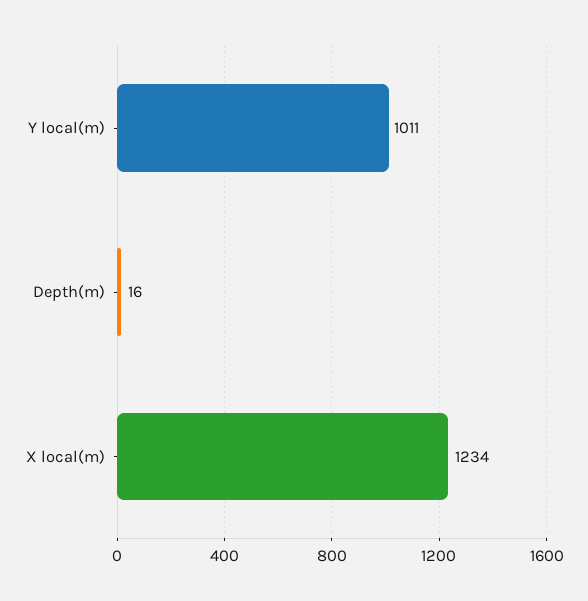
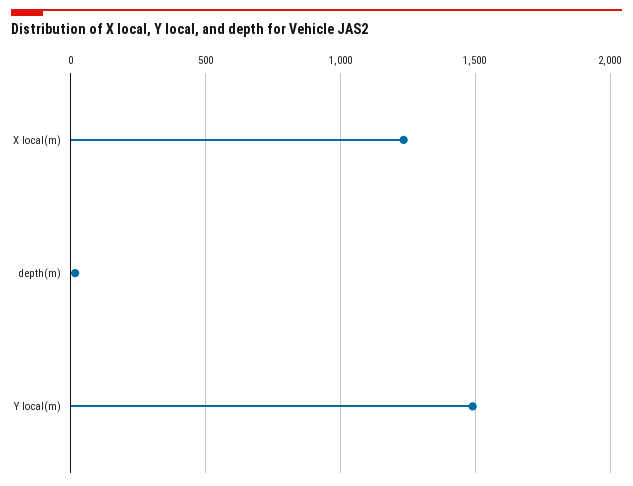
  {
-   "Y local(m)": 1011,
+   "Y local(m)": 1500,
    "Depth(m)": 16,
    "X local(m)": 1234
  }

